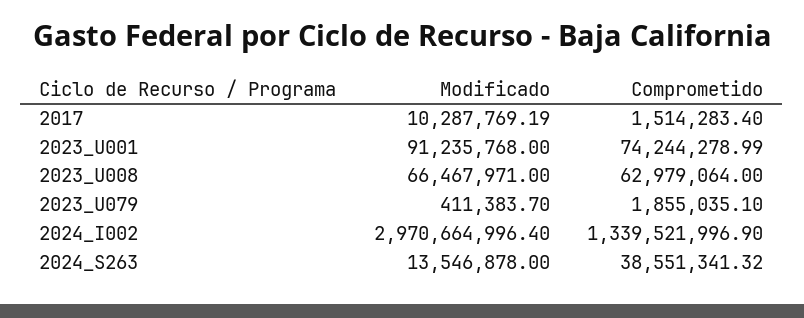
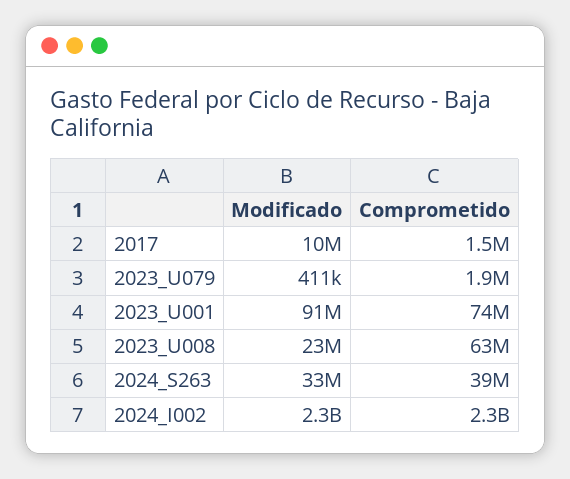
  {
    "Modificado": {
      "2017": 10287769.19,
      "2023_U001": 91235768,
-     "2023_U008": 66467971,
+     "2023_U008": 23000000,
      "2023_U079": 411383.7,
-     "2024_I002": 2970664996.4,
+     "2024_I002": 2300000000,
-     "2024_S263": 13546878
+     "2024_S263": 33000000
    },
    "Comprometido": {
      "2017": 1514283.4,
      "2023_U001": 74244278.99,
      "2023_U008": 62979064,
      "2023_U079": 1855035.1,
-     "2024_I002": 1339521996.9,
+     "2024_I002": 2300000000,
      "2024_S263": 38551341.32
    }
  }

